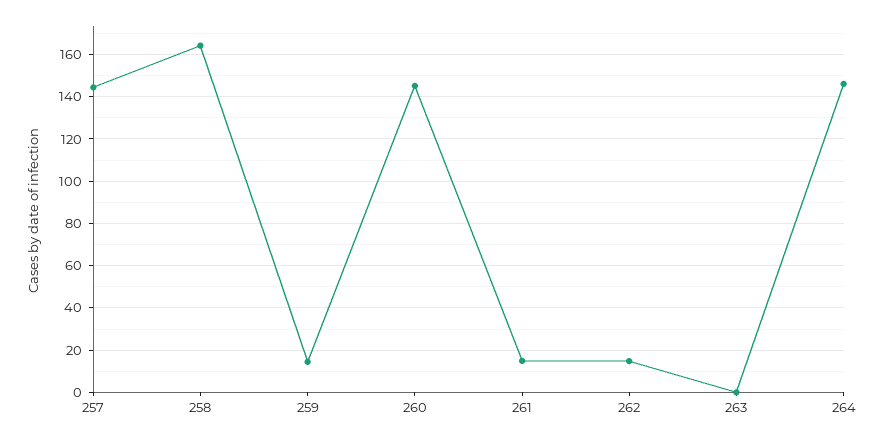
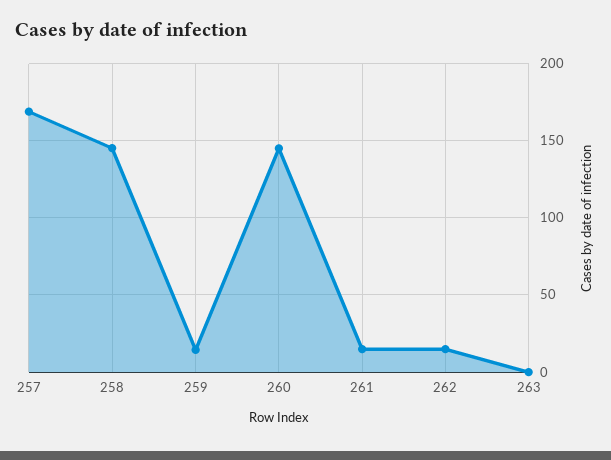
  {
-   "257": 145,
+   "257": 170,
-   "258": 165,
+   "258": 145,
    "259": 15,
    "260": 145,
    "261": 15,
    "262": 15,
-   "263": 0,
+   "263": 0
-   "264": 145
  }

